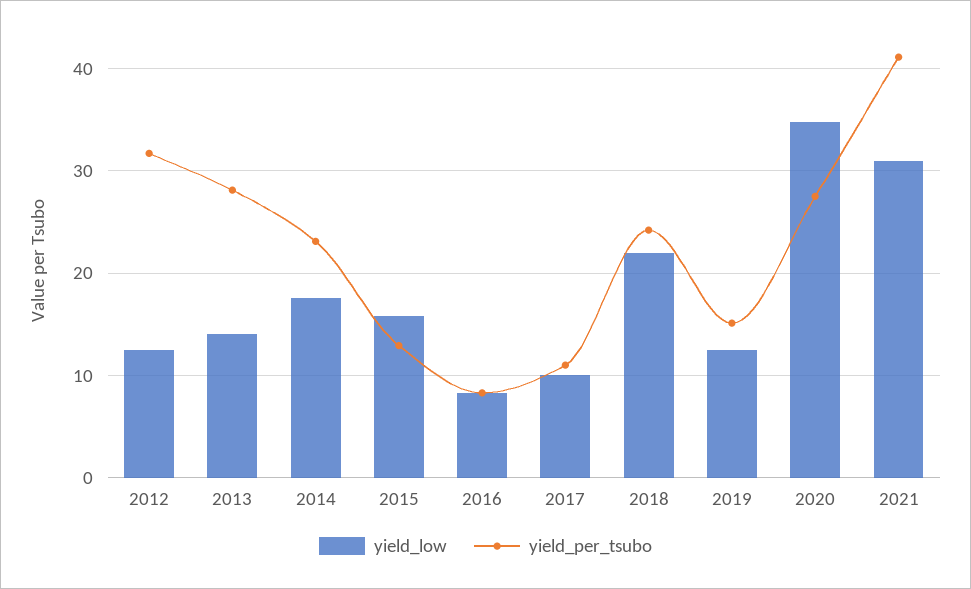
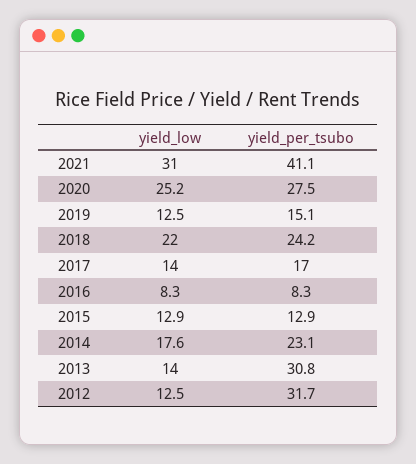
  {
    "yield_low": {
      "2012": 12.5,
      "2013": 14,
      "2014": 17.6,
-     "2015": 16,
+     "2015": 12.9,
      "2016": 8.3,
-     "2017": 10,
+     "2017": 14,
      "2018": 22,
      "2019": 12.5,
-     "2020": 35,
+     "2020": 25.2,
      "2021": 31
    },
    "yield_per_tsubo": {
      "2012": 31.7,
-     "2013": 28,
+     "2013": 30.8,
      "2014": 23.1,
      "2015": 12.9,
      "2016": 8.3,
-     "2017": 11,
+     "2017": 17,
      "2018": 24.2,
      "2019": 15.1,
      "2020": 27.5,
      "2021": 41.1
    }
  }

